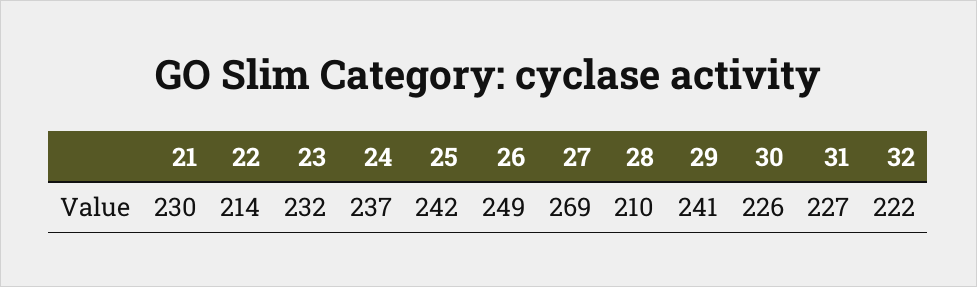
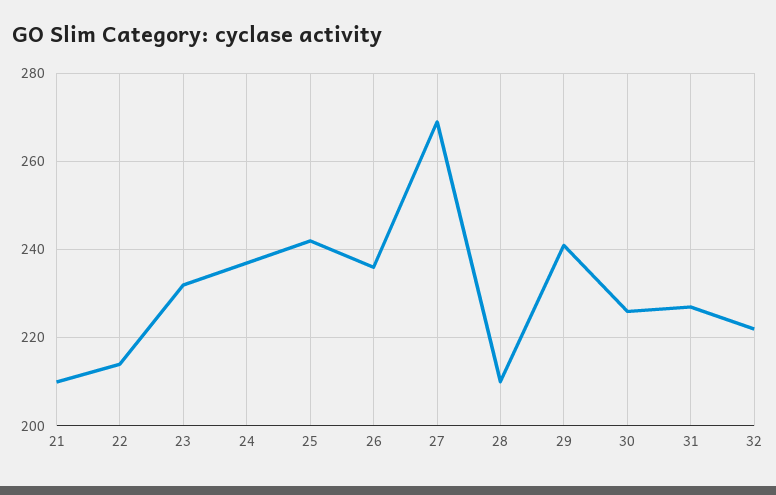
  {
-   "21": 230,
+   "21": 210,
    "22": 214,
    "23": 232,
    "24": 237,
    "25": 242,
-   "26": 249,
+   "26": 235,
    "27": 269,
    "28": 210,
    "29": 241,
    "30": 226,
    "31": 227,
    "32": 222
  }

